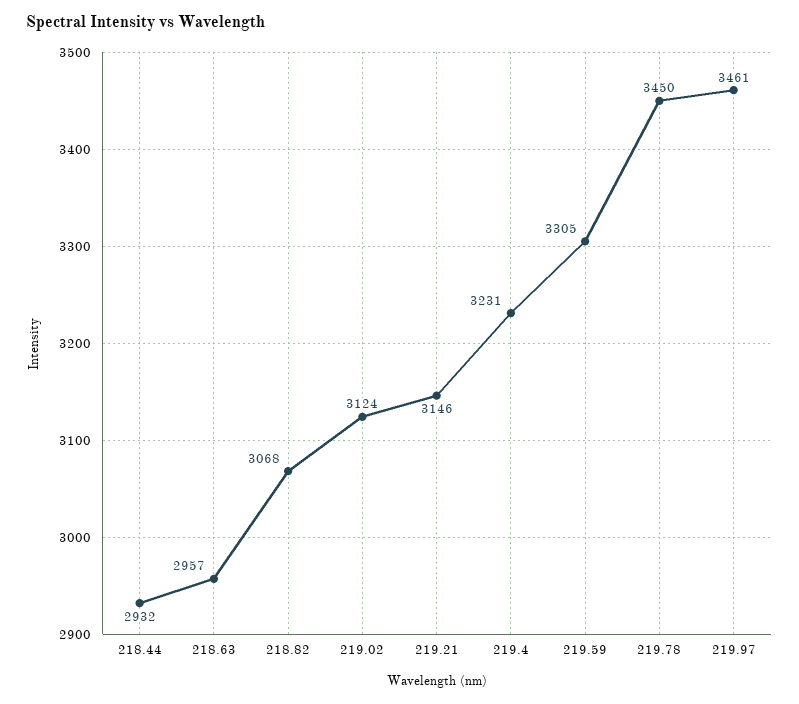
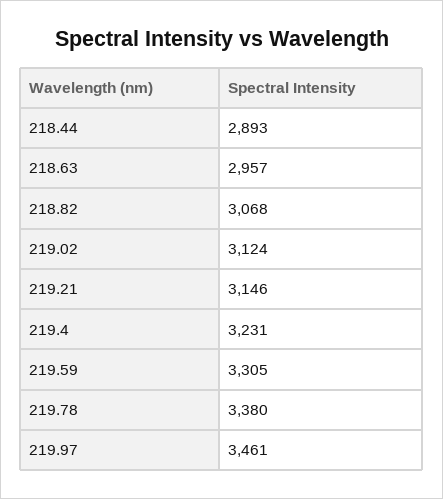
  {
-   "218.44": 2932,
+   "218.44": 2893,
    "218.63": 2957,
    "218.82": 3068,
    "219.02": 3124,
    "219.21": 3146,
    "219.4": 3231,
    "219.59": 3305,
-   "219.78": 3450,
+   "219.78": 3380,
    "219.97": 3461
  }

